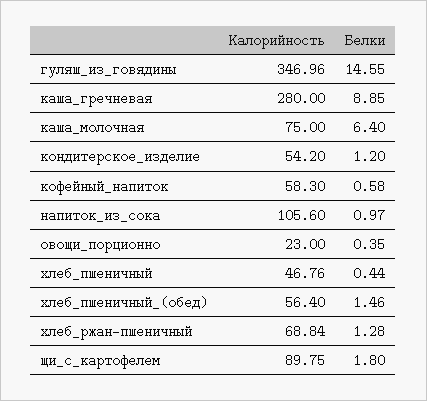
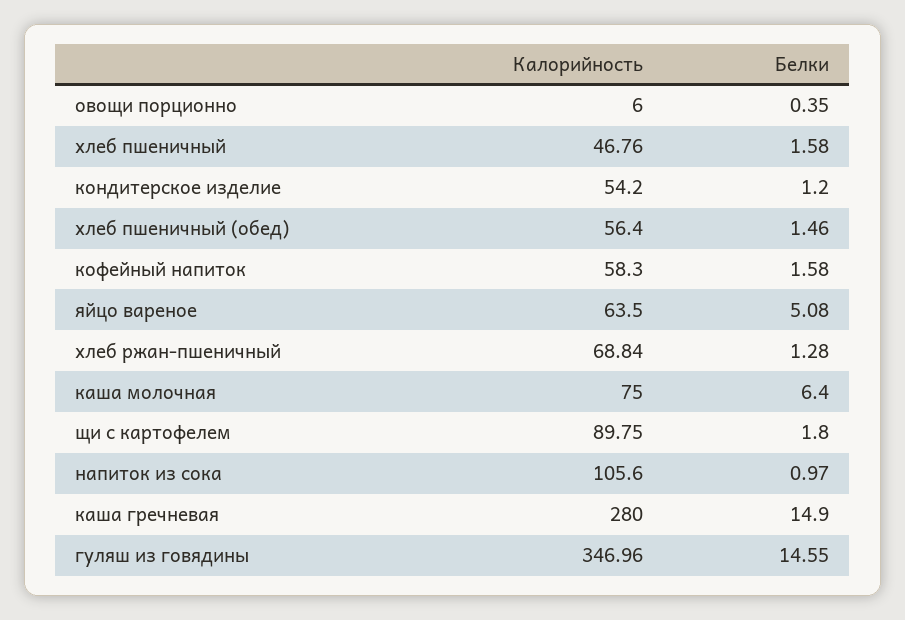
  {
    "Калорийность": {
      "гуляш_из_говядины": 346.96,
      "каша_гречневая": 280,
      "каша_молочная": 75,
      "кондитерское_изделие": 54.2,
      "кофейный_напиток": 58.3,
      "напиток_из_сока": 105.6,
-     "овощи_порционно": 23,
+     "овощи_порционно": 6,
      "хлеб_пшеничный": 46.76,
      "хлеб_пшеничный_(обед)": 56.4,
      "хлеб_ржан-пшеничный": 68.84,
-     "щи_с_картофелем": 89.75
+     "щи_с_картофелем": 89.75,
+     "яйцо вареное": 63.5
    },
    "Белки": {
      "гуляш_из_говядины": 14.55,
-     "каша_гречневая": 8.85,
+     "каша_гречневая": 14.9,
      "каша_молочная": 6.4,
      "кондитерское_изделие": 1.2,
-     "кофейный_напиток": 0.58,
+     "кофейный_напиток": 1.58,
      "напиток_из_сока": 0.97,
      "овощи_порционно": 0.35,
-     "хлеб_пшеничный": 0.44,
+     "хлеб_пшеничный": 1.58,
      "хлеб_пшеничный_(обед)": 1.46,
      "хлеб_ржан-пшеничный": 1.28,
-     "щи_с_картофелем": 1.8
+     "щи_с_картофелем": 1.8,
+     "яйцо вареное": 5.08
    }
  }

